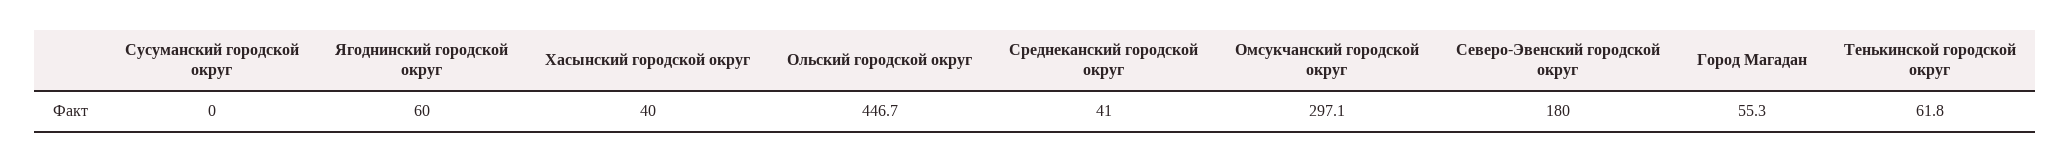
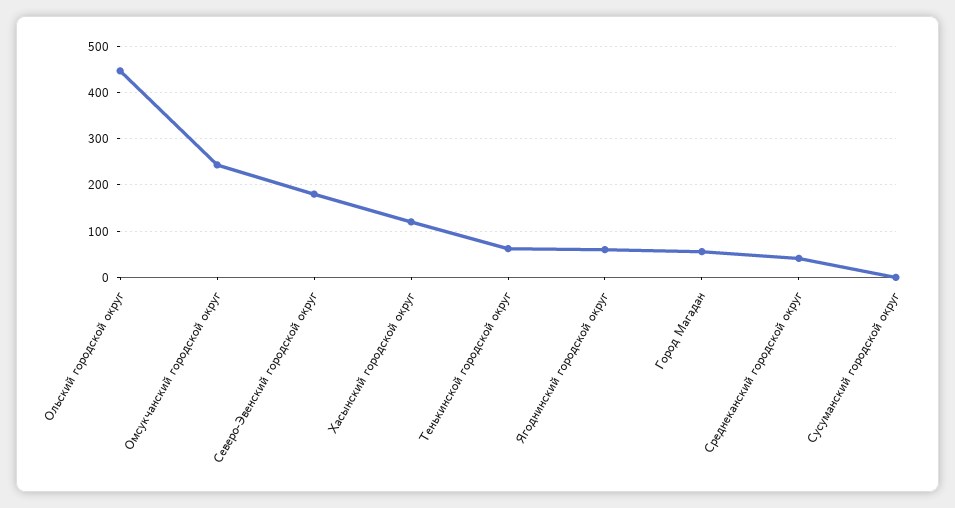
  {
    "Сусуманский городской округ": 0,
    "Ягоднинский городской округ": 60,
-   "Хасынский городской округ": 40,
+   "Хасынский городской округ": 120,
    "Ольский городской округ": 446.7,
    "Среднеканский городской округ": 41,
-   "Омсукчанский городской округ": 297.1,
+   "Омсукчанский городской округ": 240,
    "Северо-Эвенский городской округ": 180,
    "Город Магадан": 55.3,
    "Тенькинской городской округ": 61.8
  }

